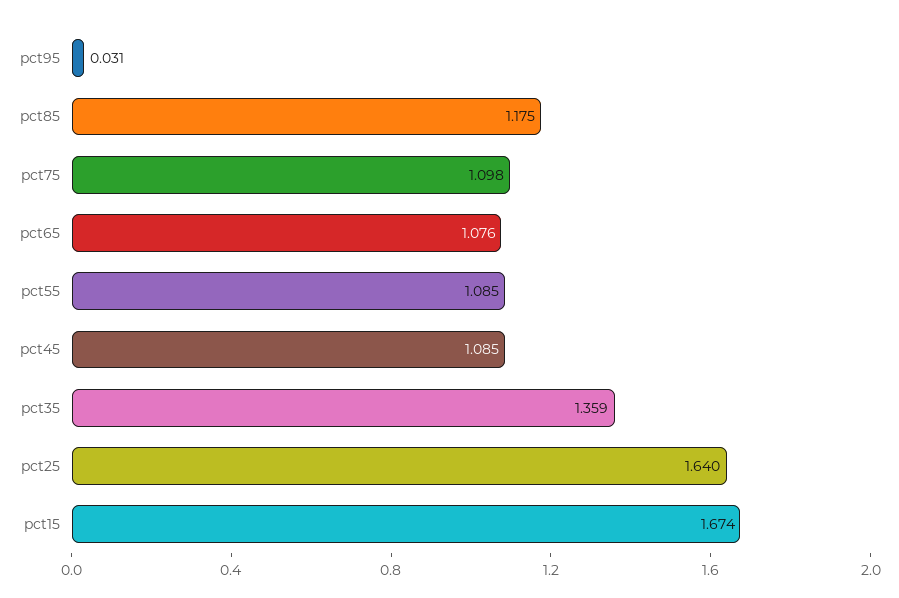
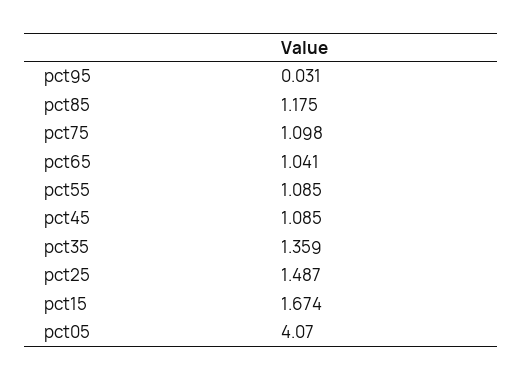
  {
    "pct95": 0.031,
    "pct85": 1.175,
    "pct75": 1.098,
-   "pct65": 1.076,
+   "pct65": 1.041,
    "pct55": 1.085,
    "pct45": 1.085,
    "pct35": 1.359,
-   "pct25": 1.64,
+   "pct25": 1.487,
-   "pct15": 1.674
+   "pct15": 1.674,
+   "pct05": 4.07
  }

